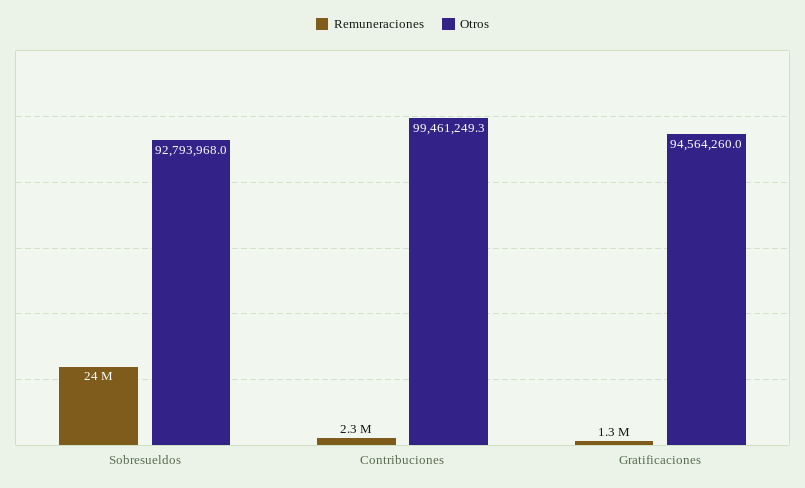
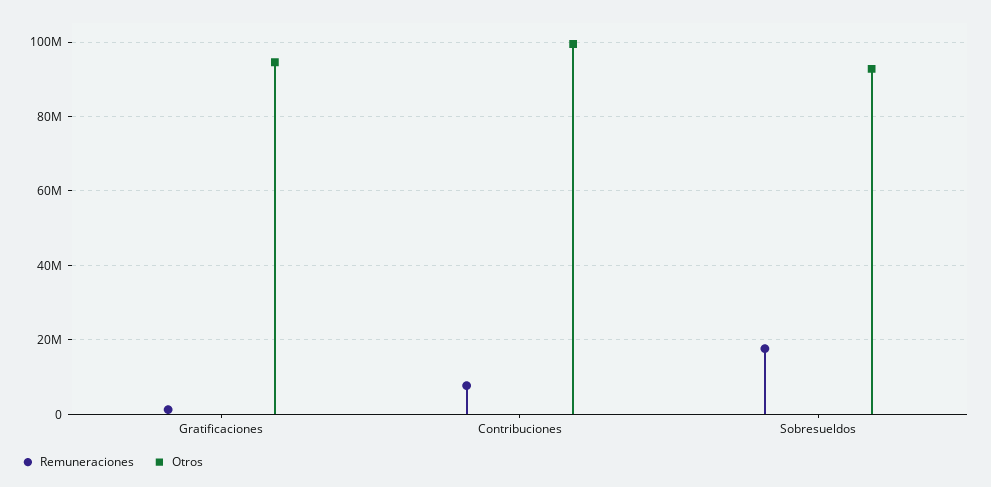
  {
    "Remuneraciones": {
-     "Sobresueldos": 24000000,
+     "Sobresueldos": 18000000,
-     "Contribuciones": 2300000,
+     "Contribuciones": 8000000,
      "Gratificaciones": 1300000
    },
    "Otros": {
      "Sobresueldos": 92793968,
      "Contribuciones": 99461249.3,
      "Gratificaciones": 94564260
    }
  }

